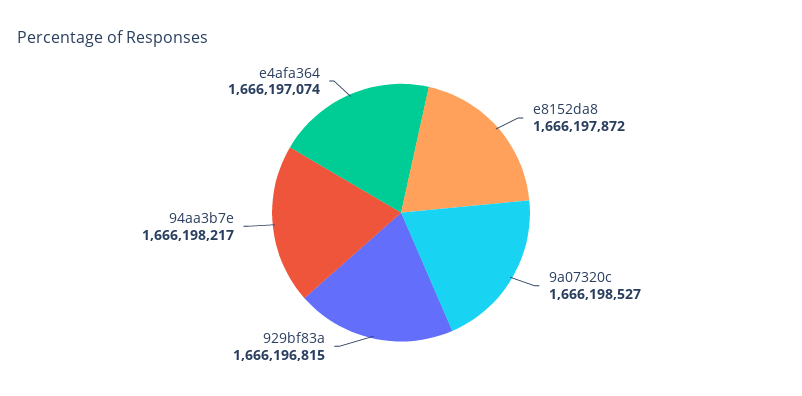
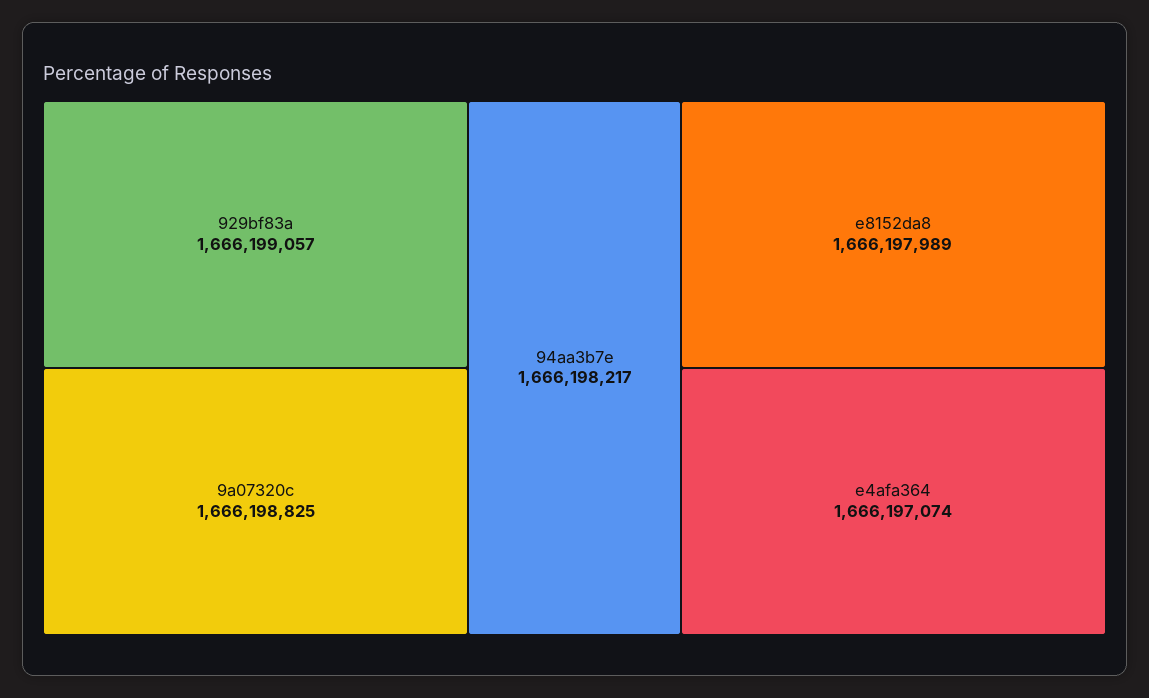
  {
-   "e8152da8": 1666197872,
+   "e8152da8": 1666197989,
-   "9a07320c": 1666198527,
+   "9a07320c": 1666198825,
-   "929bf83a": 1666196815,
+   "929bf83a": 1666199057,
    "94aa3b7e": 1666198217,
    "e4afa364": 1666197074
  }

